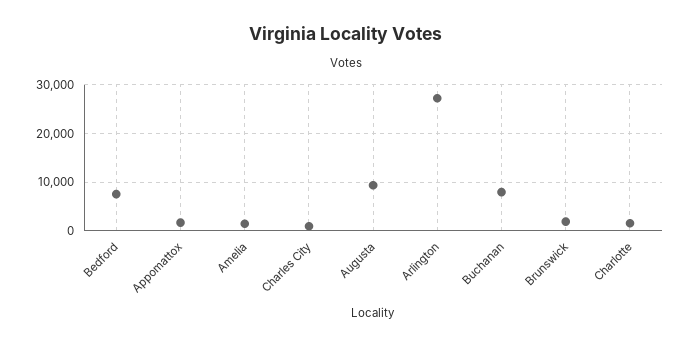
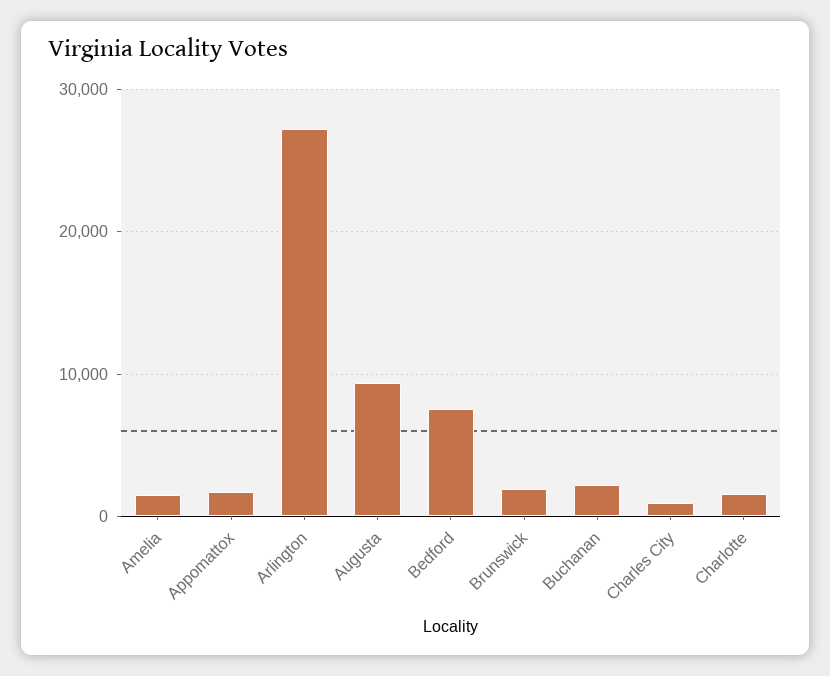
  {
    "Bedford": 8000,
    "Appomattox": 2000,
    "Amelia": 1000,
    "Charles City": 1000,
    "Augusta": 9000,
    "Arlington": 27000,
-   "Buchanan": 8000,
+   "Buchanan": 2000,
    "Brunswick": 2000,
    "Charlotte": 2000
  }

